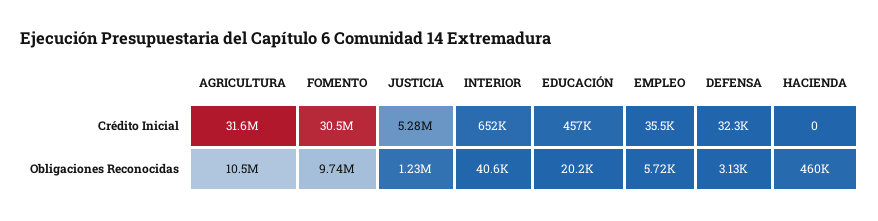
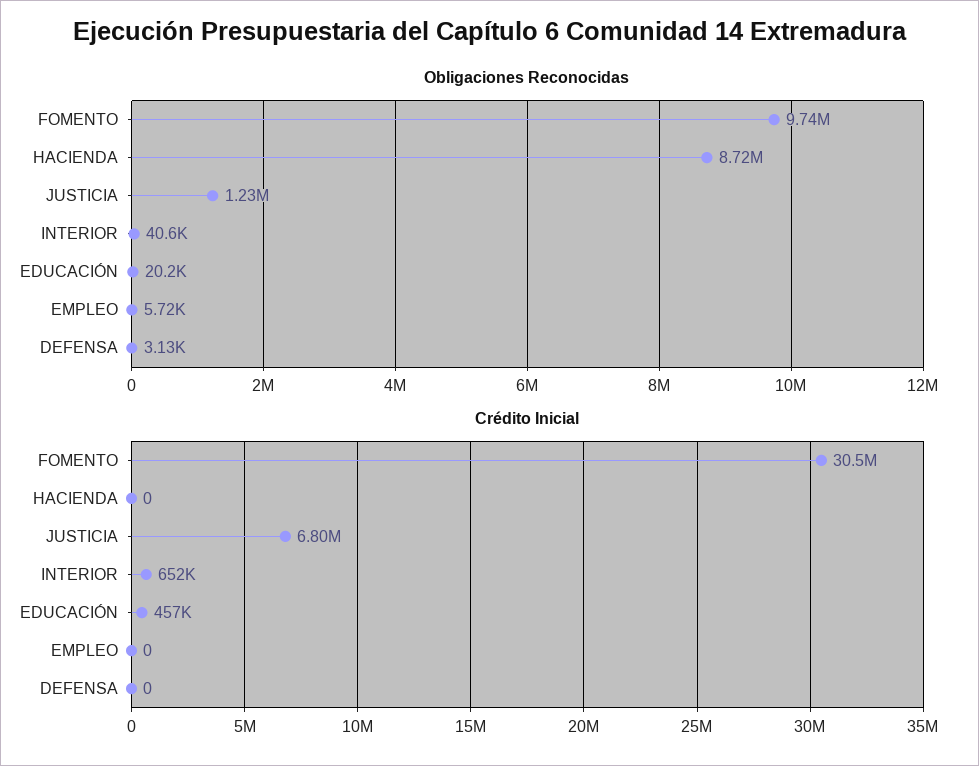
  {
    "Crédito Inicial": {
-     "AGRICULTURA": 31600000,
      "FOMENTO": 30500000,
-     "JUSTICIA": 5280000,
+     "JUSTICIA": 6800000,
      "INTERIOR": 652000,
      "EDUCACIÓN": 457000,
-     "EMPLEO": 35500,
+     "EMPLEO": 0,
-     "DEFENSA": 32300,
+     "DEFENSA": 0,
      "HACIENDA": 0
    },
    "Obligaciones Reconocidas": {
-     "AGRICULTURA": 10500000,
      "FOMENTO": 9740000,
      "JUSTICIA": 1230000,
      "INTERIOR": 40600,
      "EDUCACIÓN": 20200,
      "EMPLEO": 5720,
      "DEFENSA": 3130,
-     "HACIENDA": 460000
+     "HACIENDA": 8720000
    }
  }

